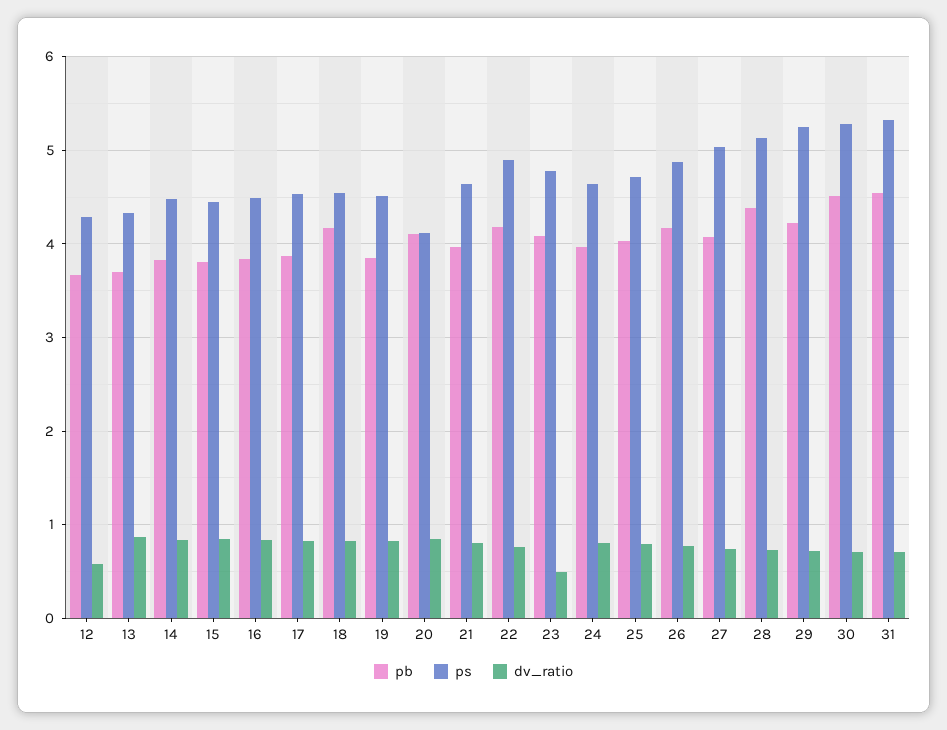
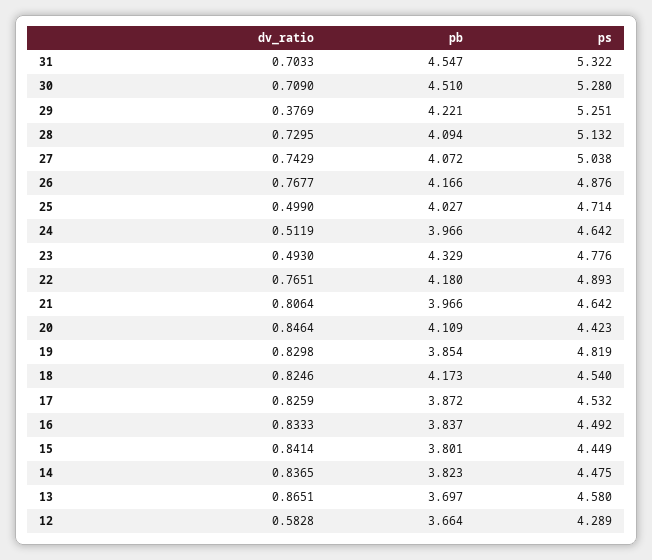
  {
    "pb": {
      "12": 3.664,
      "13": 3.697,
      "14": 3.823,
      "15": 3.801,
      "16": 3.837,
      "17": 3.872,
      "18": 4.173,
      "19": 3.854,
      "20": 4.109,
      "21": 3.966,
      "22": 4.18,
-     "23": 4.1,
+     "23": 4.329,
      "24": 3.966,
      "25": 4.027,
      "26": 4.166,
      "27": 4.072,
-     "28": 4.4,
+     "28": 4.094,
      "29": 4.221,
      "30": 4.51,
      "31": 4.547
    },
    "ps": {
      "12": 4.289,
-     "13": 4.3,
+     "13": 4.58,
      "14": 4.475,
      "15": 4.449,
      "16": 4.492,
      "17": 4.532,
      "18": 4.54,
-     "19": 4.5,
+     "19": 4.819,
-     "20": 4.1,
+     "20": 4.423,
      "21": 4.642,
      "22": 4.893,
      "23": 4.776,
      "24": 4.642,
      "25": 4.714,
      "26": 4.876,
      "27": 5.038,
      "28": 5.132,
      "29": 5.251,
      "30": 5.28,
      "31": 5.322
    },
    "dv_ratio": {
      "12": 0.5828,
      "13": 0.8651,
      "14": 0.8365,
      "15": 0.8414,
      "16": 0.8333,
      "17": 0.8259,
      "18": 0.8246,
      "19": 0.8298,
      "20": 0.8464,
      "21": 0.8064,
      "22": 0.7651,
      "23": 0.493,
-     "24": 0.8,
+     "24": 0.5119,
-     "25": 0.8,
+     "25": 0.499,
      "26": 0.7677,
      "27": 0.7429,
      "28": 0.7295,
-     "29": 0.7,
+     "29": 0.3769,
      "30": 0.709,
      "31": 0.7033
    }
  }

